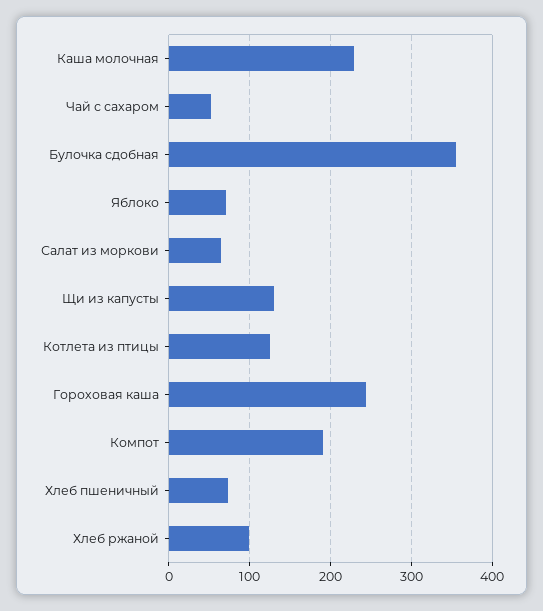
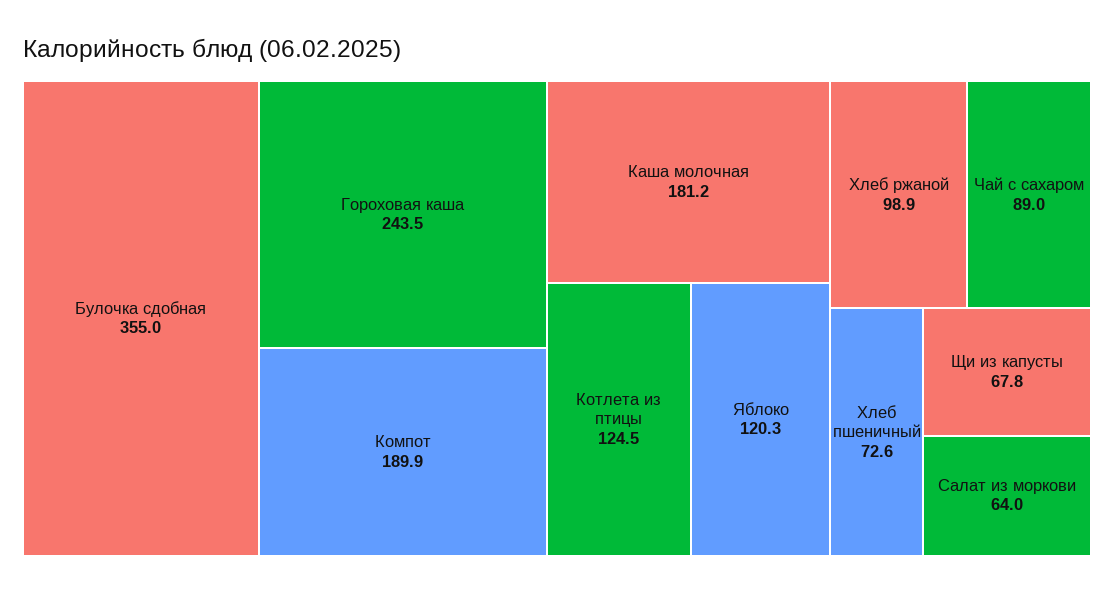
  {
-   "Каша молочная": 230,
+   "Каша молочная": 181.2,
-   "Чай с сахаром": 50,
+   "Чай с сахаром": 89,
    "Булочка сдобная": 355,
-   "Яблоко": 70,
+   "Яблоко": 120.3,
    "Салат из моркови": 64,
-   "Щи из капусты": 130,
+   "Щи из капусты": 67.8,
    "Котлета из птицы": 124.5,
    "Гороховая каша": 243.5,
    "Компот": 189.9,
    "Хлеб пшеничный": 72.6,
    "Хлеб ржаной": 98.9
  }

